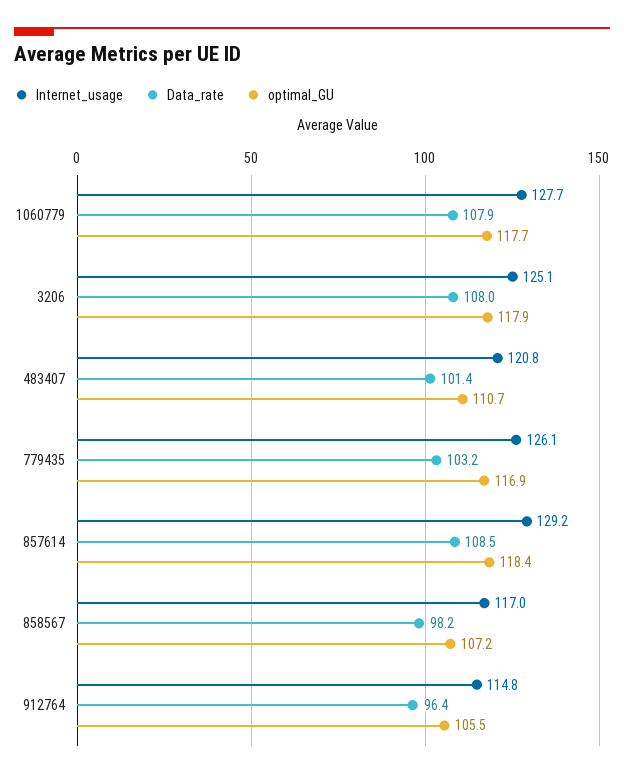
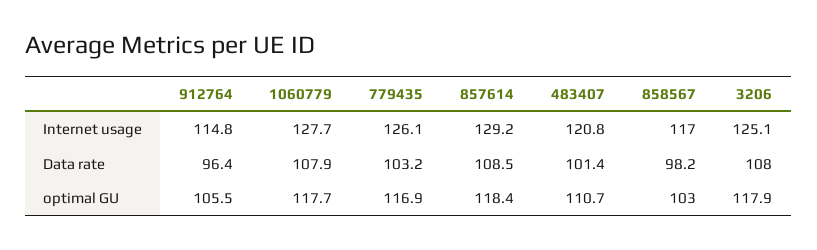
  {
    "Internet_usage": {
      "1060779": 127.7,
      "3206": 125.1,
      "483407": 120.8,
      "779435": 126.1,
      "857614": 129.2,
      "858567": 117,
      "912764": 114.8
    },
    "Data_rate": {
      "1060779": 107.9,
      "3206": 108,
      "483407": 101.4,
      "779435": 103.2,
      "857614": 108.5,
      "858567": 98.2,
      "912764": 96.4
    },
    "optimal_GU": {
      "1060779": 117.7,
      "3206": 117.9,
      "483407": 110.7,
      "779435": 116.9,
      "857614": 118.4,
-     "858567": 107.2,
+     "858567": 103,
      "912764": 105.5
    }
  }

